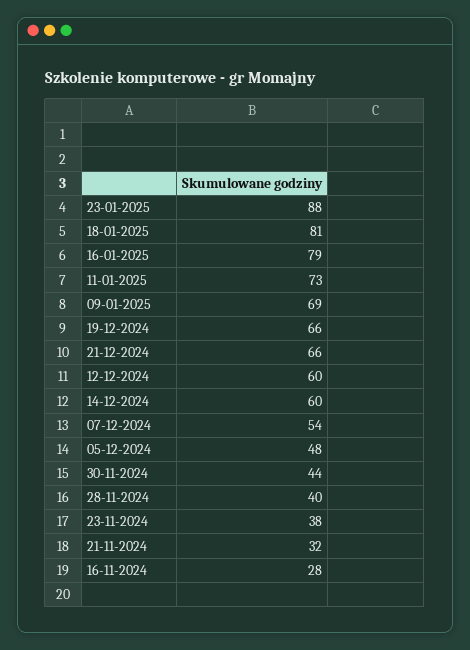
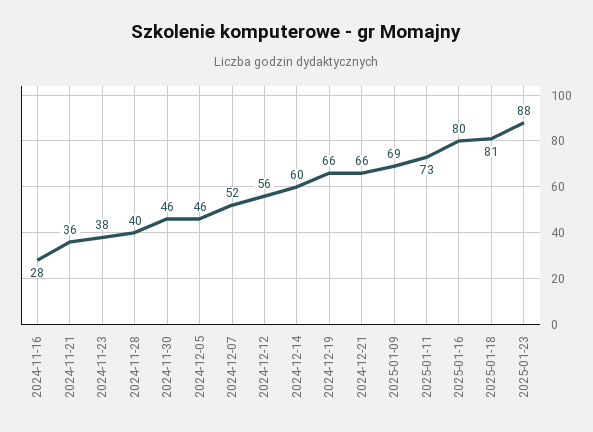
  {
    "23-01-2025": 88,
    "18-01-2025": 81,
-   "16-01-2025": 79,
+   "16-01-2025": 80,
    "11-01-2025": 73,
    "09-01-2025": 69,
    "19-12-2024": 66,
    "21-12-2024": 66,
-   "12-12-2024": 60,
+   "12-12-2024": 56,
    "14-12-2024": 60,
-   "07-12-2024": 54,
+   "07-12-2024": 52,
-   "05-12-2024": 48,
+   "05-12-2024": 46,
-   "30-11-2024": 44,
+   "30-11-2024": 46,
    "28-11-2024": 40,
    "23-11-2024": 38,
-   "21-11-2024": 32,
+   "21-11-2024": 36,
    "16-11-2024": 28
  }

